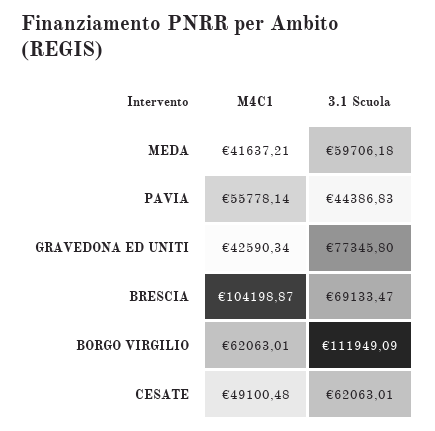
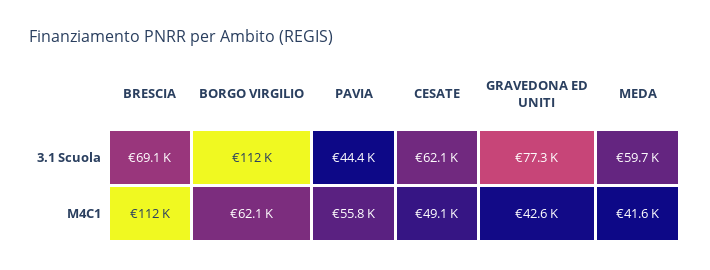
  {
    "M4C1": {
      "MEDA": 41637.21,
      "PAVIA": 55778.14,
      "GRAVEDONA ED UNITI": 42590.34,
-     "BRESCIA": 104198.87,
+     "BRESCIA": 112000,
      "BORGO VIRGILIO": 62063.01,
      "CESATE": 49100.48
    },
    "3.1 Scuola": {
      "MEDA": 59706.18,
      "PAVIA": 44386.83,
      "GRAVEDONA ED UNITI": 77345.8,
      "BRESCIA": 69133.47,
      "BORGO VIRGILIO": 111949.09,
      "CESATE": 62063.01
    }
  }

